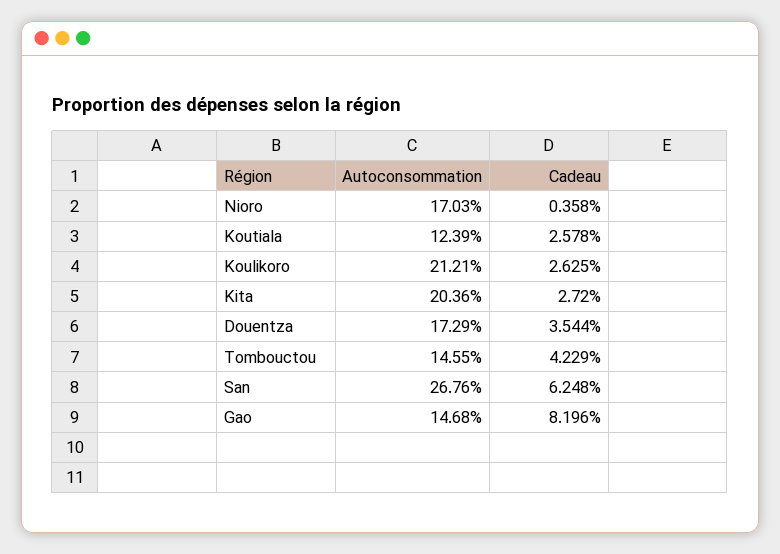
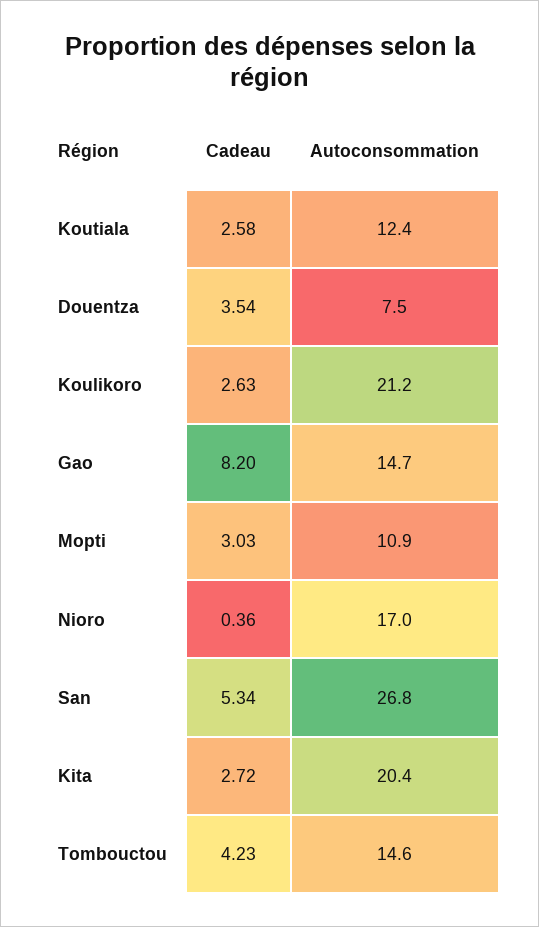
  {
    "Autoconsommation": {
      "Nioro": 17.03,
      "Koutiala": 12.39,
      "Koulikoro": 21.21,
      "Kita": 20.36,
-     "Douentza": 17.29,
+     "Douentza": 7.5,
      "Tombouctou": 14.55,
      "San": 26.76,
-     "Gao": 14.68
+     "Gao": 14.68,
+     "Mopti": 10.9
    },
    "Cadeau": {
      "Nioro": 0.358,
      "Koutiala": 2.578,
      "Koulikoro": 2.625,
      "Kita": 2.72,
      "Douentza": 3.544,
      "Tombouctou": 4.229,
-     "San": 6.248,
+     "San": 5.34,
-     "Gao": 8.196
+     "Gao": 8.196,
+     "Mopti": 3.03
    }
  }

